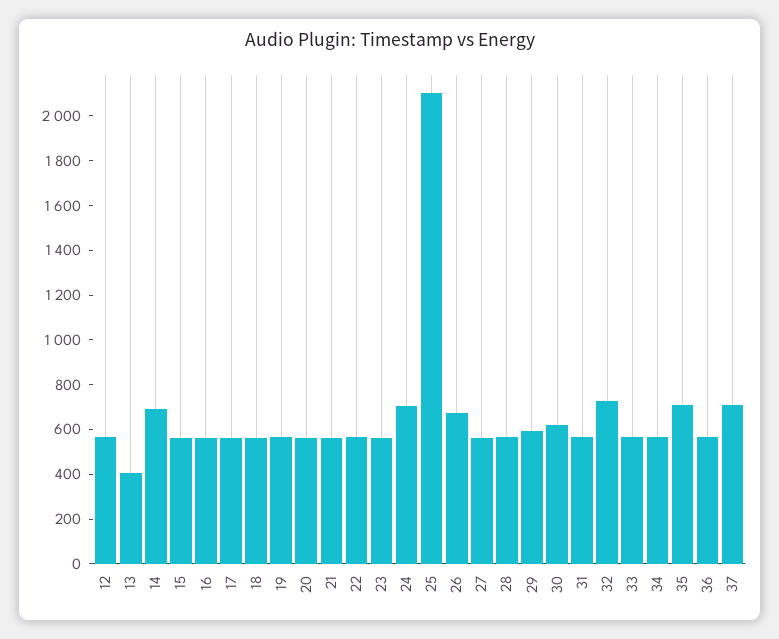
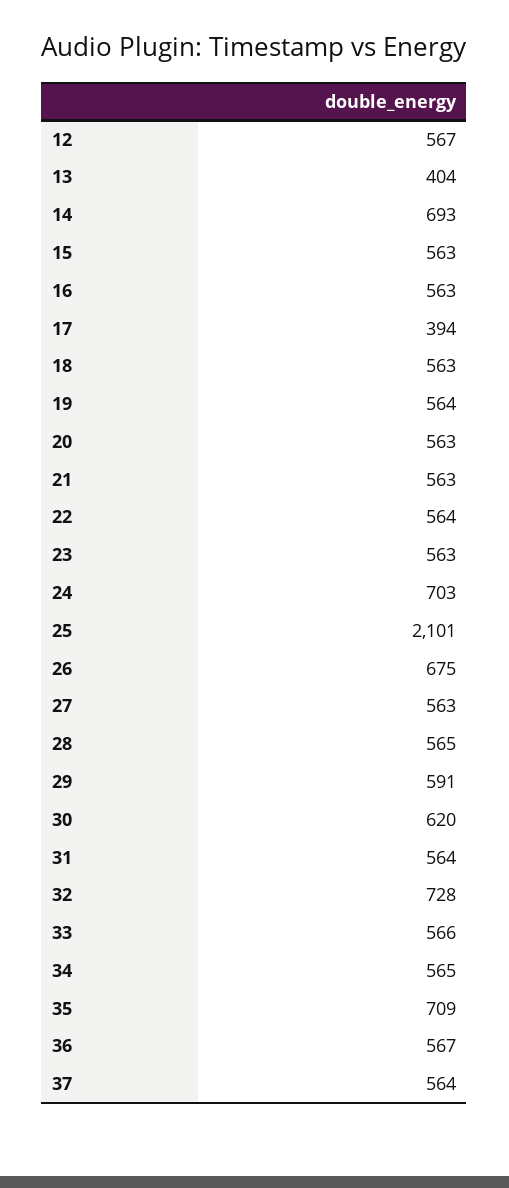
  {
    "12": 567,
    "13": 404,
    "14": 693,
    "15": 563,
    "16": 563,
-   "17": 550,
+   "17": 394,
    "18": 563,
    "19": 564,
    "20": 563,
    "21": 563,
    "22": 564,
    "23": 563,
    "24": 703,
    "25": 2101,
    "26": 675,
    "27": 563,
    "28": 565,
    "29": 591,
    "30": 620,
    "31": 564,
    "32": 728,
    "33": 566,
    "34": 565,
    "35": 709,
    "36": 567,
-   "37": 700
+   "37": 564
  }

